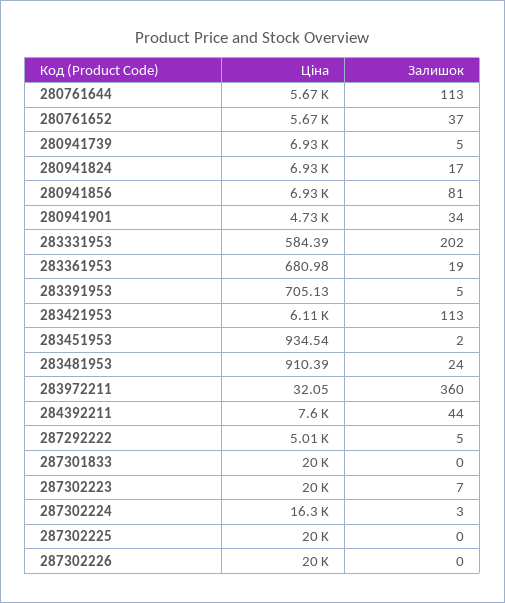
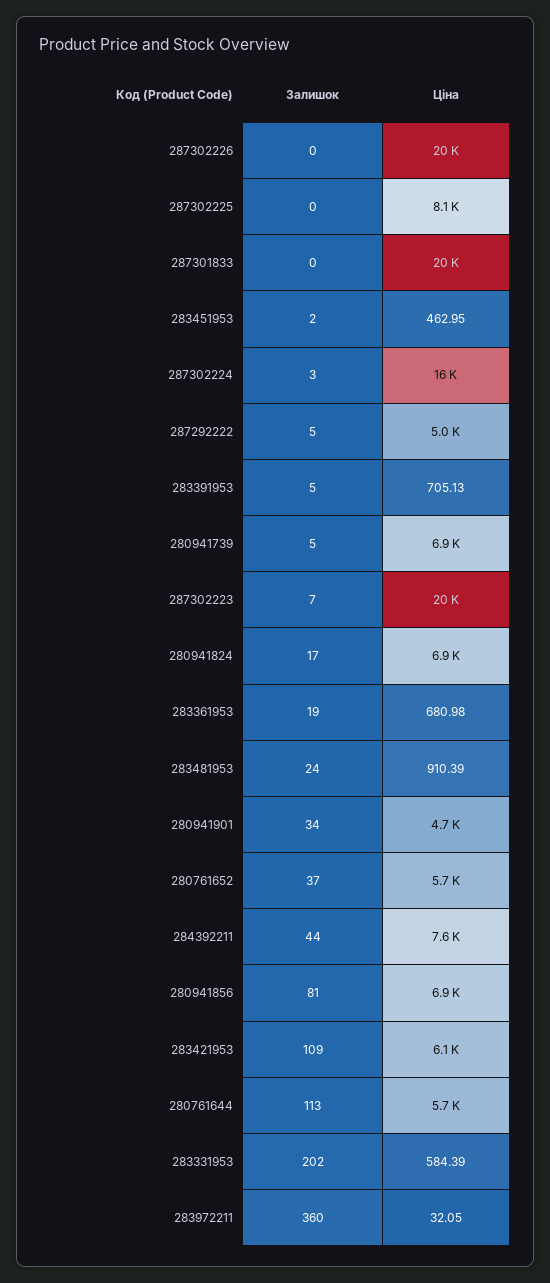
  {
    "Ціна": {
      "280761644": 5670,
      "280761652": 5670,
      "280941739": 6930,
      "280941824": 6930,
      "280941856": 6930,
      "280941901": 4730,
      "283331953": 584.39,
      "283361953": 680.98,
      "283391953": 705.13,
      "283421953": 6110,
-     "283451953": 934.54,
+     "283451953": 462.95,
      "283481953": 910.39,
      "283972211": 32.05,
      "284392211": 7600,
      "287292222": 5010,
      "287301833": 20000,
      "287302223": 20000,
      "287302224": 16300,
-     "287302225": 20000,
+     "287302225": 8100,
      "287302226": 20000
    },
    "Залишок": {
      "280761644": 113,
      "280761652": 37,
      "280941739": 5,
      "280941824": 17,
      "280941856": 81,
      "280941901": 34,
      "283331953": 202,
      "283361953": 19,
      "283391953": 5,
-     "283421953": 113,
+     "283421953": 109,
      "283451953": 2,
      "283481953": 24,
      "283972211": 360,
      "284392211": 44,
      "287292222": 5,
      "287301833": 0,
      "287302223": 7,
      "287302224": 3,
      "287302225": 0,
      "287302226": 0
    }
  }

